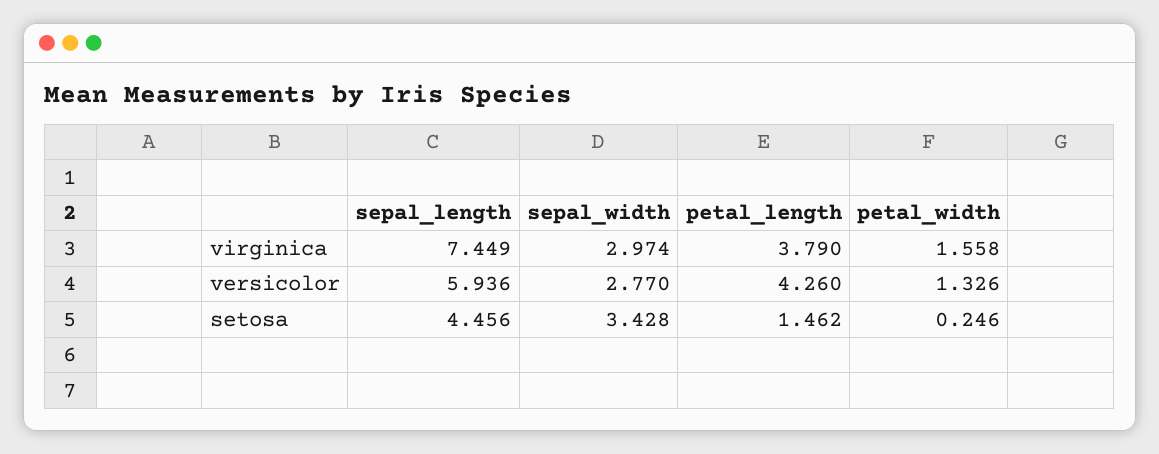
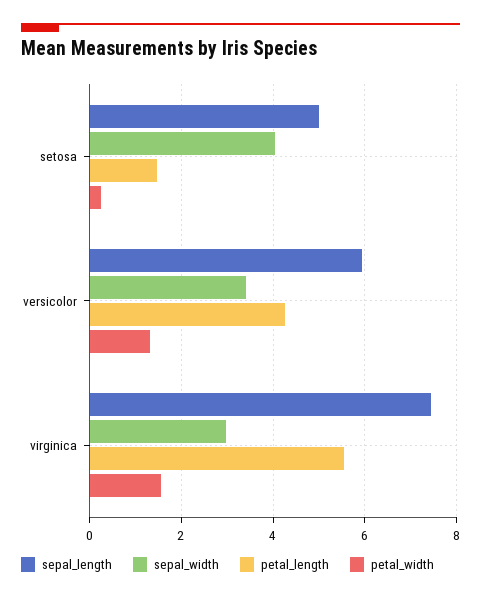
  {
    "sepal_length": {
      "virginica": 7.449,
      "versicolor": 5.936,
-     "setosa": 4.456
+     "setosa": 5
    },
    "sepal_width": {
      "virginica": 2.974,
-     "versicolor": 2.77,
+     "versicolor": 3.4,
-     "setosa": 3.428
+     "setosa": 4
    },
    "petal_length": {
-     "virginica": 3.79,
+     "virginica": 5.6,
      "versicolor": 4.26,
      "setosa": 1.462
    },
    "petal_width": {
      "virginica": 1.558,
      "versicolor": 1.326,
      "setosa": 0.246
    }
  }

